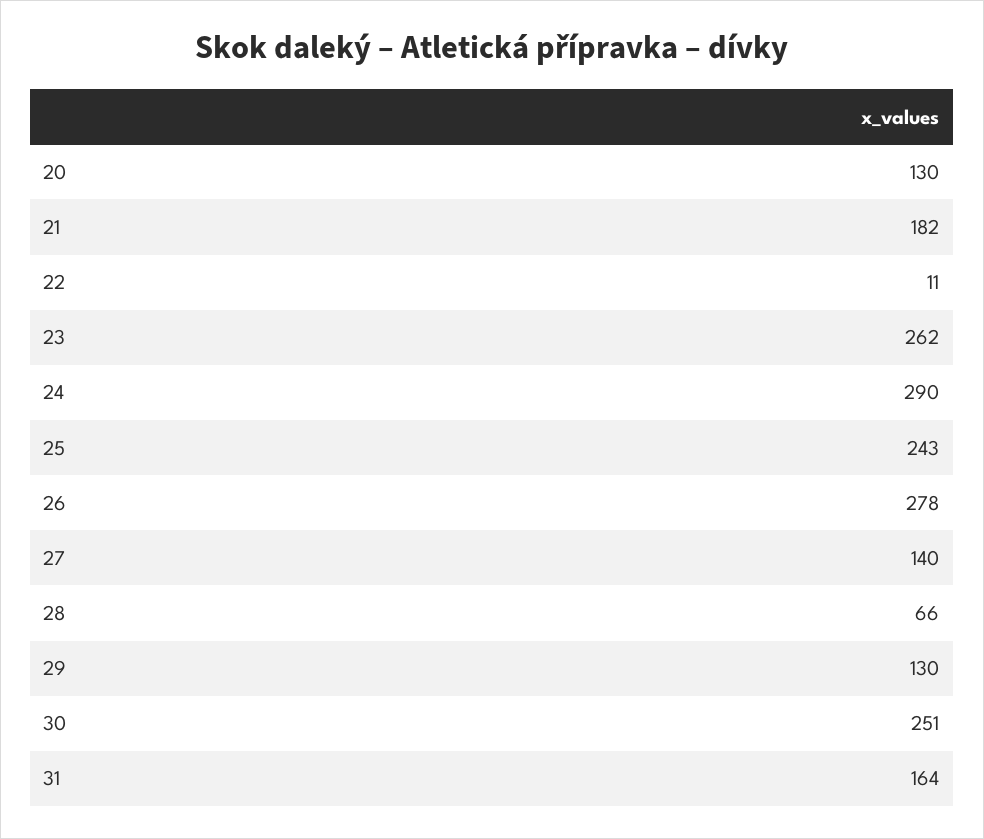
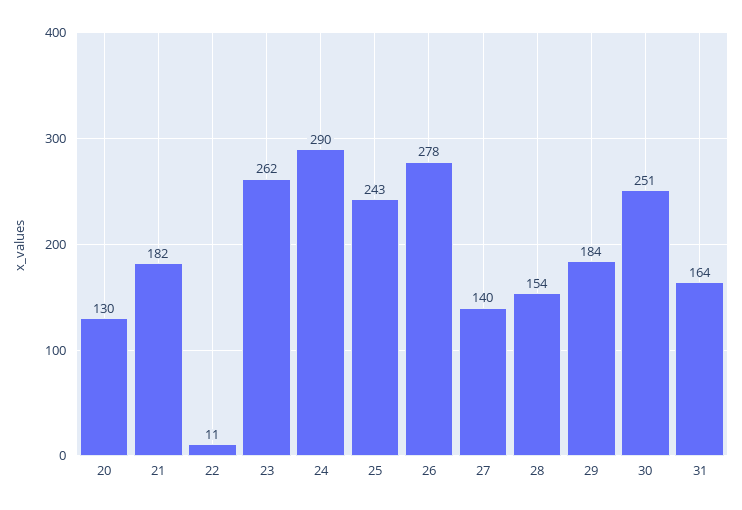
  {
    "20": 130,
    "21": 182,
    "22": 11,
    "23": 262,
    "24": 290,
    "25": 243,
    "26": 278,
    "27": 140,
-   "28": 66,
+   "28": 154,
-   "29": 130,
+   "29": 184,
    "30": 251,
    "31": 164
  }

